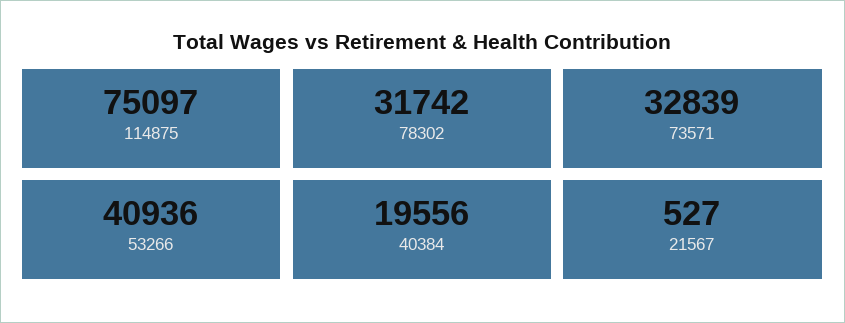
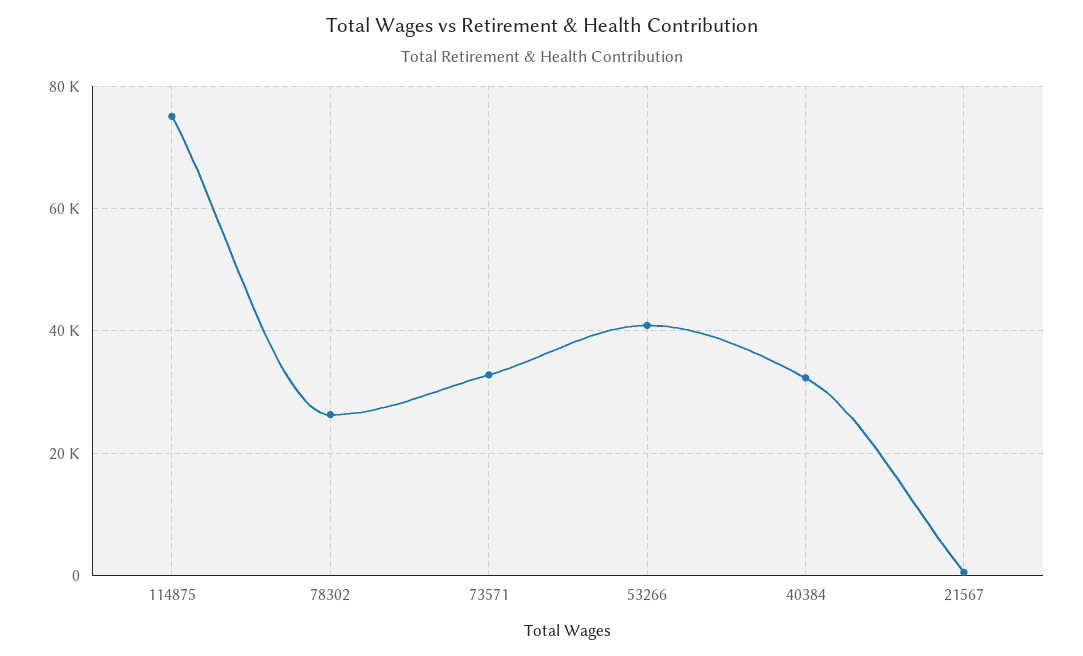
  {
    "114875": 75097,
-   "78302": 31742,
+   "78302": 26000,
    "73571": 32839,
    "53266": 40936,
-   "40384": 19556,
+   "40384": 32000,
    "21567": 527
  }

